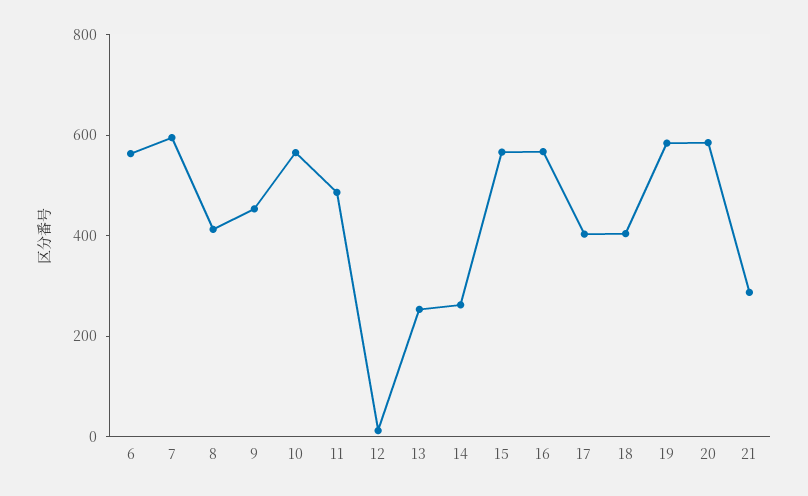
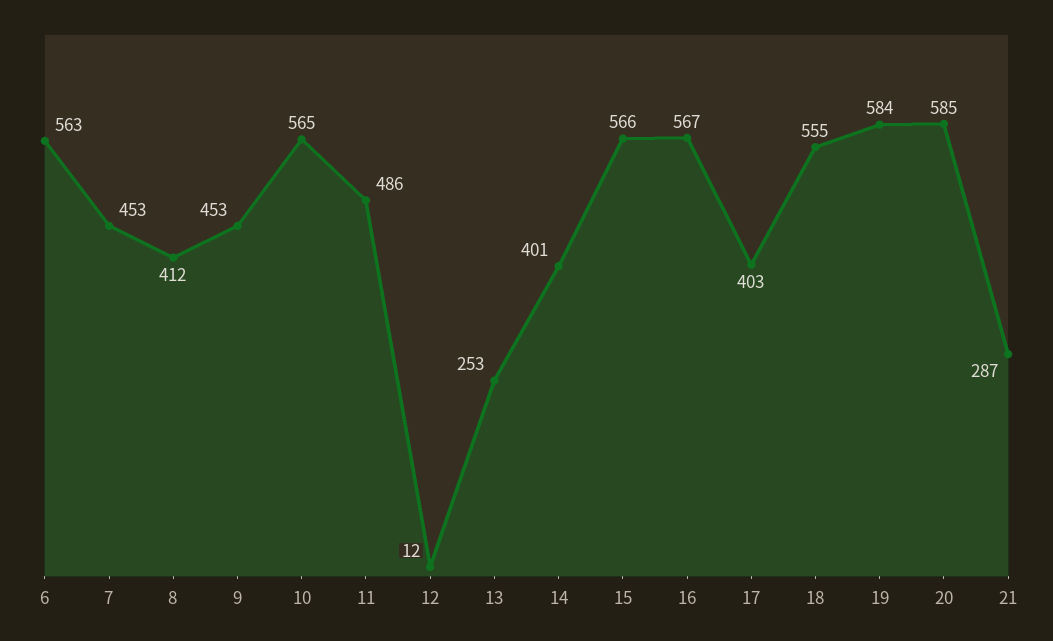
  {
    "6": 563,
-   "7": 600,
+   "7": 453,
    "8": 412,
    "9": 453,
    "10": 565,
    "11": 486,
    "12": 12,
    "13": 253,
-   "14": 250,
+   "14": 401,
    "15": 566,
    "16": 567,
    "17": 403,
-   "18": 400,
+   "18": 555,
    "19": 584,
    "20": 585,
    "21": 287
  }

